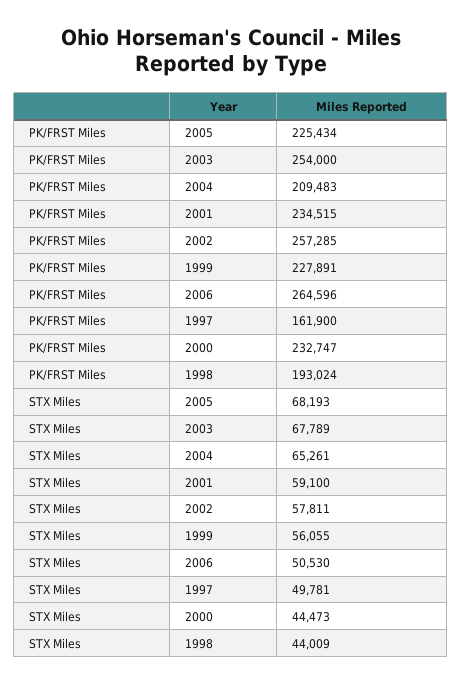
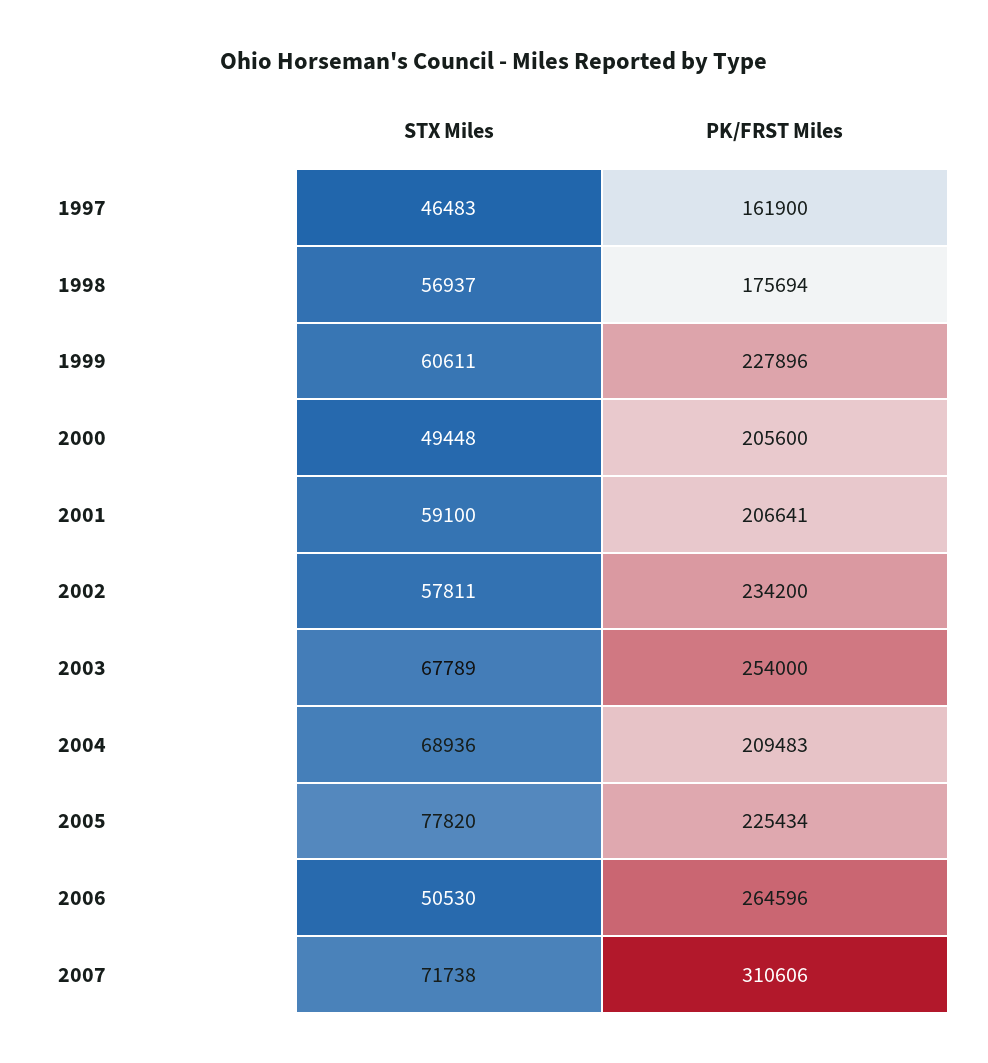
  {
    "PK/FRST Miles": {
      "2005": 225434,
      "2003": 254000,
      "2004": 209483,
-     "2001": 234515,
+     "2001": 206641,
-     "2002": 257285,
+     "2002": 234200,
-     "1999": 227891,
+     "1999": 227896,
      "2006": 264596,
      "1997": 161900,
-     "2000": 232747,
+     "2000": 205600,
-     "1998": 193024
+     "1998": 175694,
+     "2007": 310606
    },
    "STX Miles": {
-     "2005": 68193,
+     "2005": 77820,
      "2003": 67789,
-     "2004": 65261,
+     "2004": 68936,
      "2001": 59100,
      "2002": 57811,
-     "1999": 56055,
+     "1999": 60611,
      "2006": 50530,
-     "1997": 49781,
+     "1997": 46483,
-     "2000": 44473,
+     "2000": 49448,
-     "1998": 44009
+     "1998": 56937,
+     "2007": 71738
    }
  }

